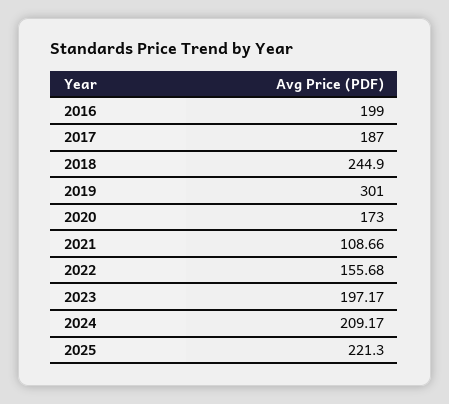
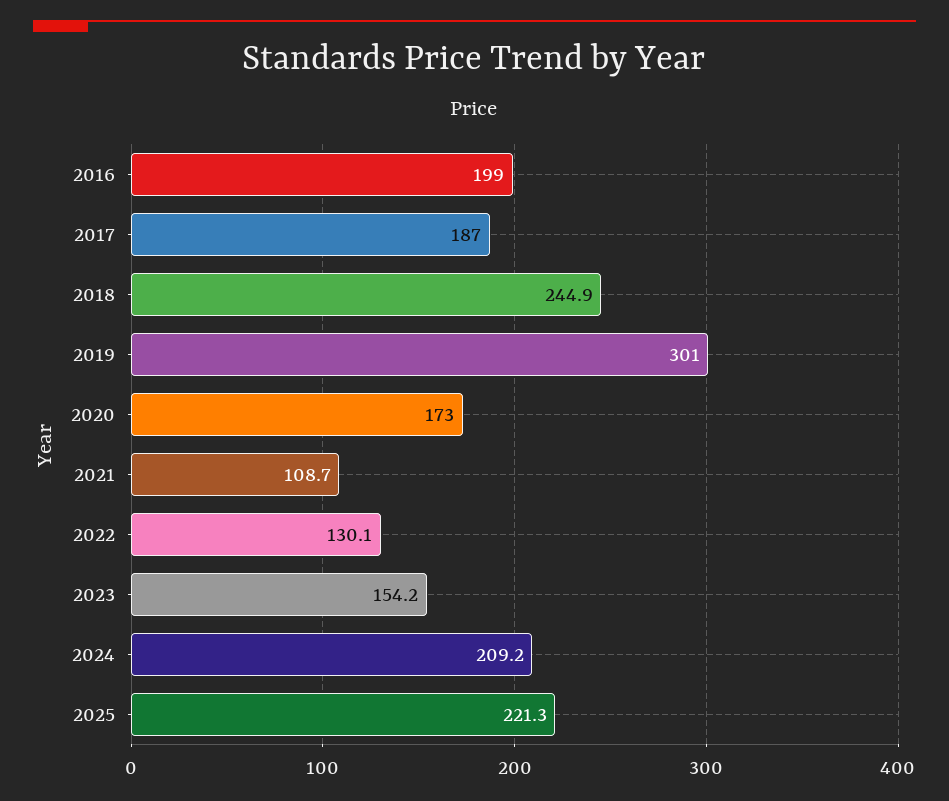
  {
    "2016": 199,
    "2017": 187,
    "2018": 244.9,
    "2019": 301,
    "2020": 173,
    "2021": 108.66,
-   "2022": 155.68,
+   "2022": 130.1,
-   "2023": 197.17,
+   "2023": 154.2,
    "2024": 209.17,
    "2025": 221.3
  }

